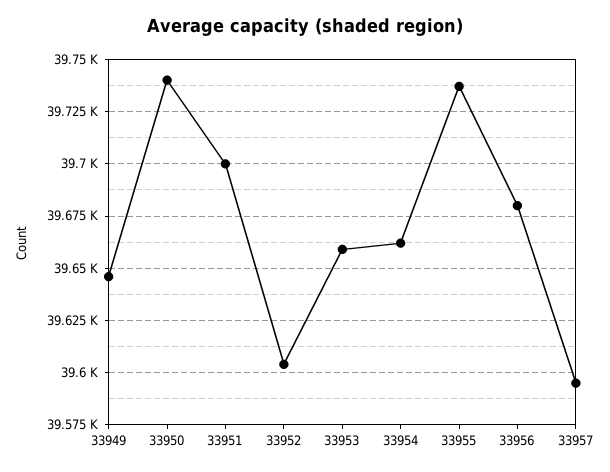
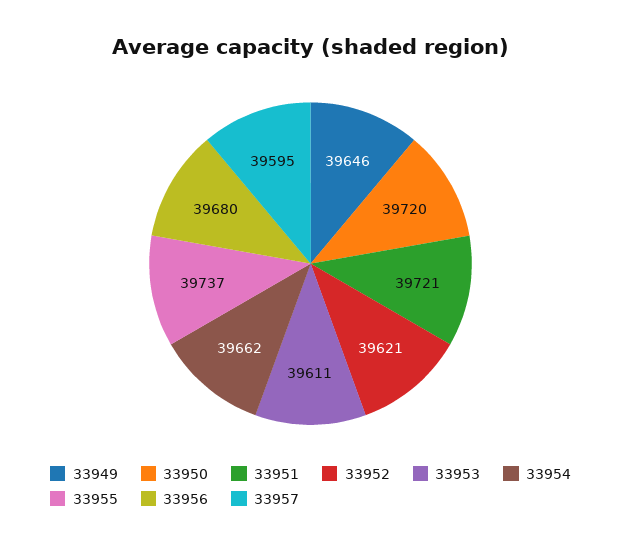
  {
    "33949": 39646,
-   "33950": 39740,
+   "33950": 39720,
-   "33951": 39700,
+   "33951": 39721,
-   "33952": 39605,
+   "33952": 39621,
-   "33953": 39660,
+   "33953": 39611,
    "33954": 39662,
    "33955": 39737,
    "33956": 39680,
    "33957": 39595
  }

